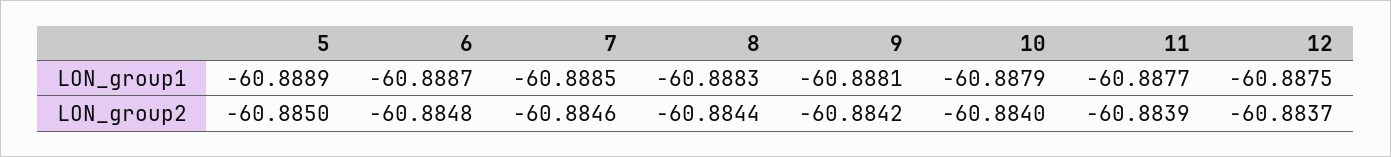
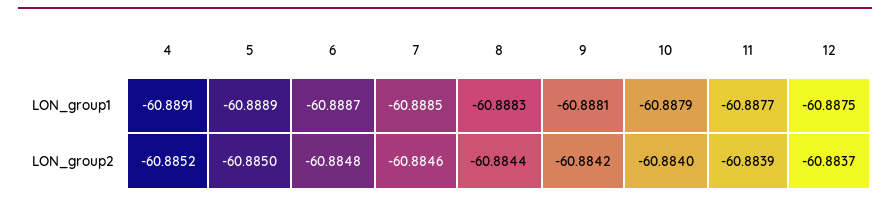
  {
    "5": {
      "LON_group1": -60.8889,
      "LON_group2": -60.885
    },
    "6": {
      "LON_group1": -60.8887,
      "LON_group2": -60.8848
    },
    "7": {
      "LON_group1": -60.8885,
      "LON_group2": -60.8846
    },
    "8": {
      "LON_group1": -60.8883,
      "LON_group2": -60.8844
    },
    "9": {
      "LON_group1": -60.8881,
      "LON_group2": -60.8842
    },
    "10": {
      "LON_group1": -60.8879,
      "LON_group2": -60.884
    },
    "11": {
      "LON_group1": -60.8877,
      "LON_group2": -60.8839
    },
    "12": {
      "LON_group1": -60.8875,
      "LON_group2": -60.8837
-   }
+   },
+   "4": {
+     "LON_group1": -60.8891,
+     "LON_group2": -60.8852
+   }
  }

